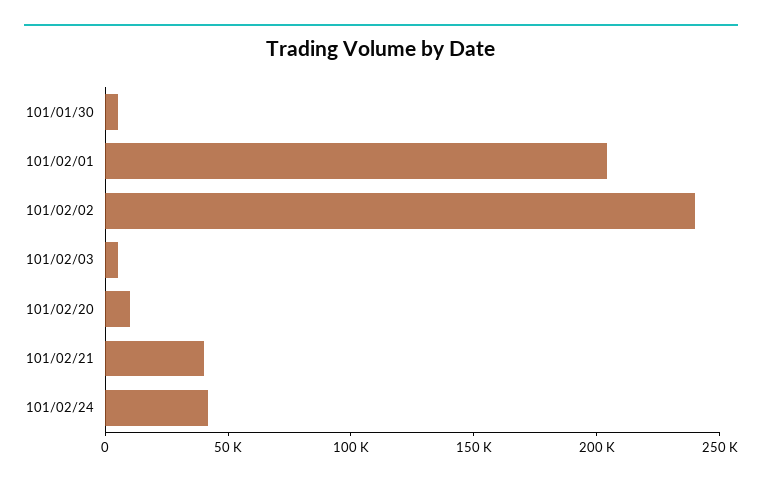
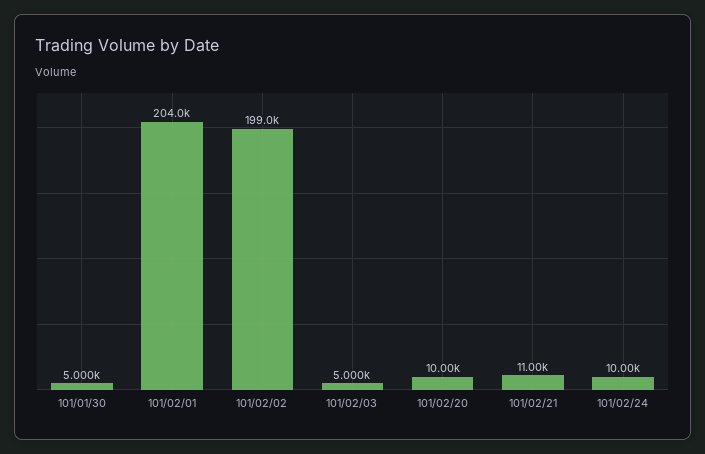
  {
    "101/01/30": 5000,
    "101/02/01": 204000,
-   "101/02/02": 240000,
+   "101/02/02": 199000,
    "101/02/03": 5000,
    "101/02/20": 10000,
-   "101/02/21": 40000,
+   "101/02/21": 11000,
-   "101/02/24": 40000
+   "101/02/24": 10000
  }

